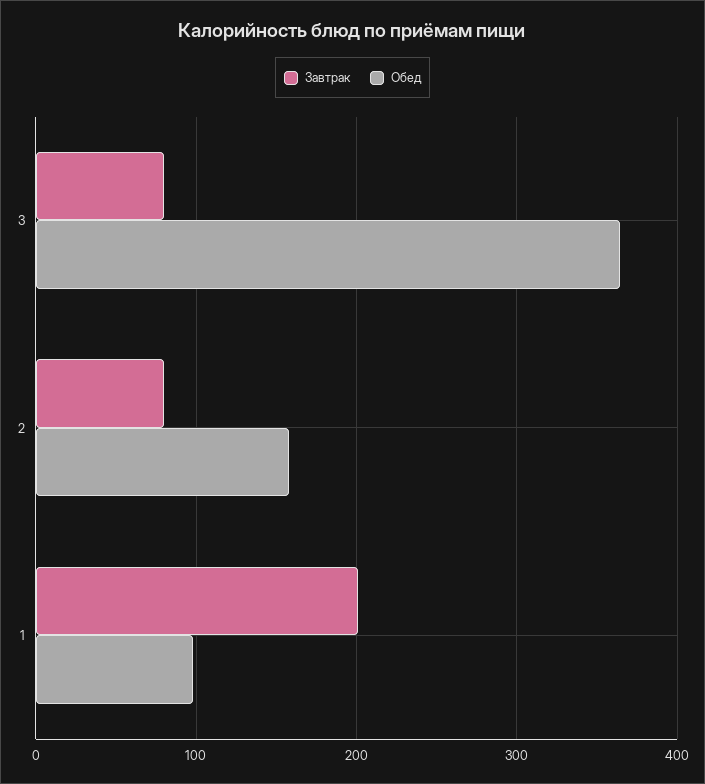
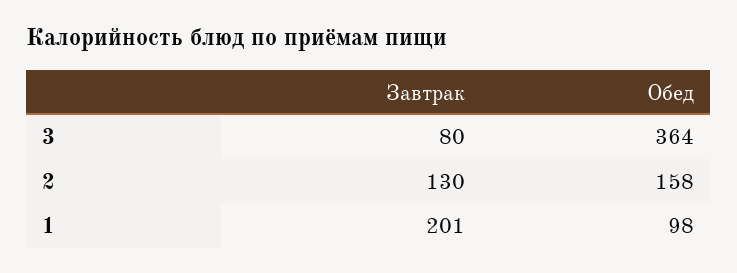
  {
    "Завтрак": {
      "3": 80,
-     "2": 80,
+     "2": 130,
      "1": 201
    },
    "Обед": {
      "3": 364,
      "2": 158,
      "1": 98
    }
  }

